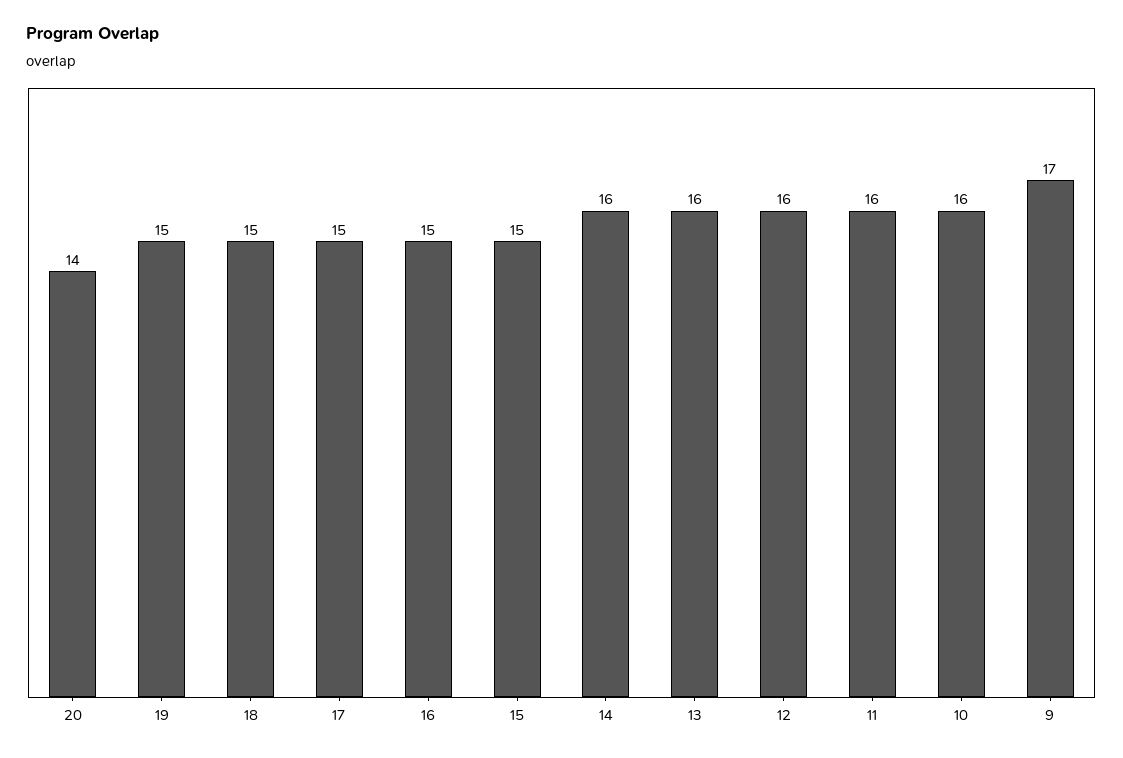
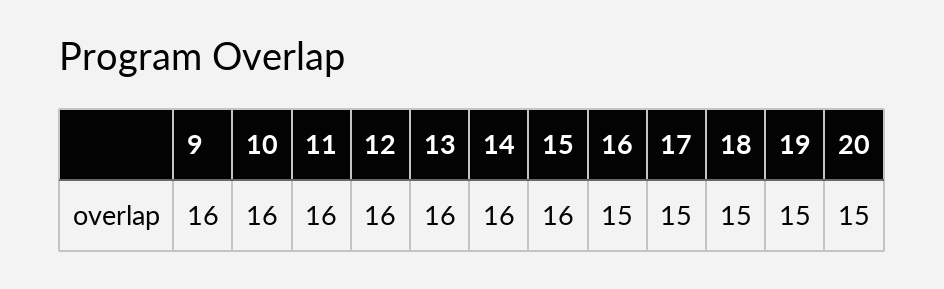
  {
-   "20": 14,
+   "20": 15,
    "19": 15,
    "18": 15,
    "17": 15,
    "16": 15,
-   "15": 15,
+   "15": 16,
    "14": 16,
    "13": 16,
    "12": 16,
    "11": 16,
    "10": 16,
-   "9": 17
+   "9": 16
  }

